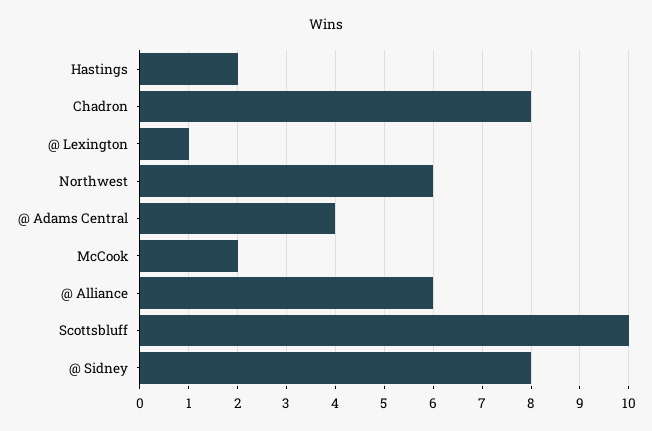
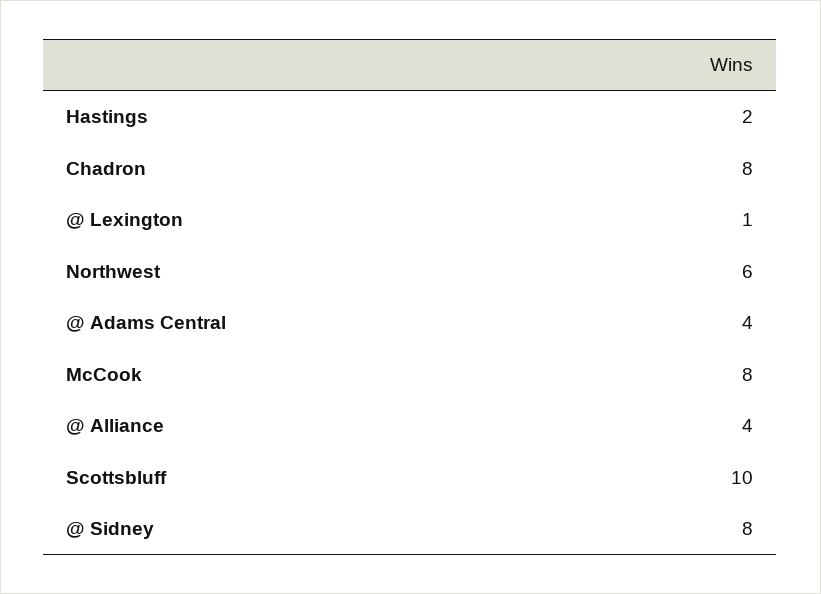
  {
    "Hastings": 2,
    "Chadron": 8,
    "@ Lexington": 1,
    "Northwest": 6,
    "@ Adams Central": 4,
-   "McCook": 2,
+   "McCook": 8,
-   "@ Alliance": 6,
+   "@ Alliance": 4,
    "Scottsbluff": 10,
    "@ Sidney": 8
  }

